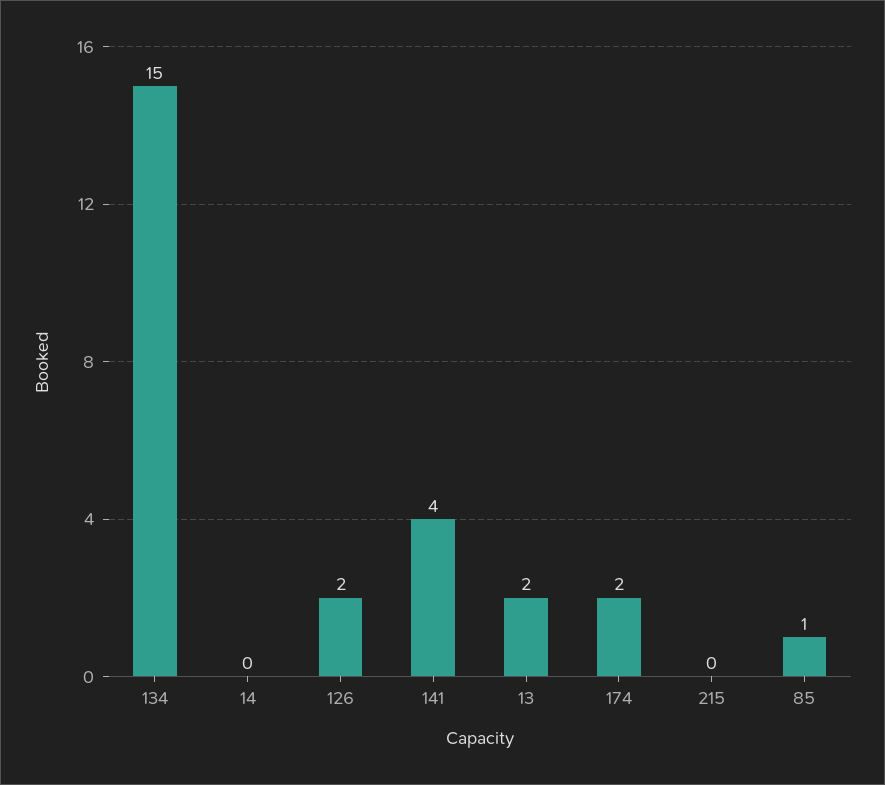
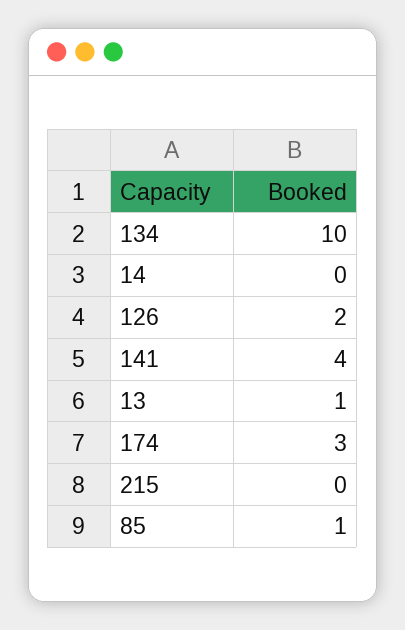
  {
-   "134": 15,
+   "134": 10,
    "14": 0,
    "126": 2,
    "141": 4,
-   "13": 2,
+   "13": 1,
-   "174": 2,
+   "174": 3,
    "215": 0,
    "85": 1
  }

